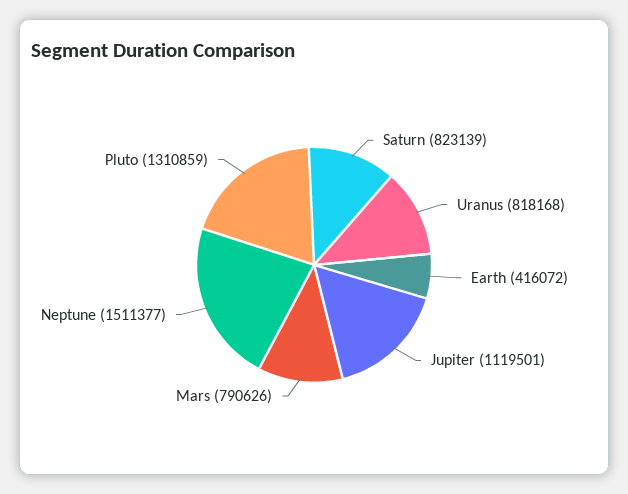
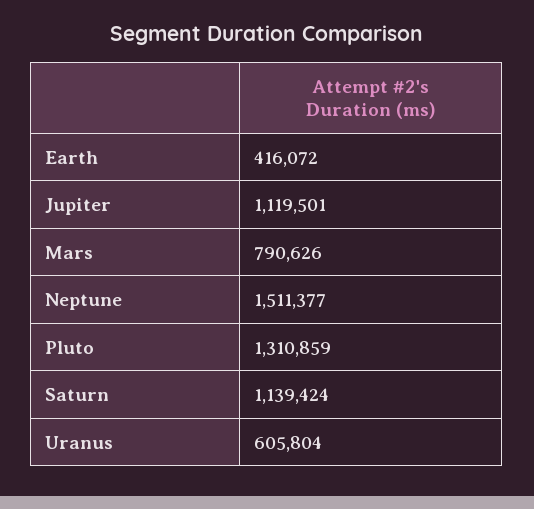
  {
-   "Saturn": 823139,
+   "Saturn": 1139424,
-   "Uranus": 818168,
+   "Uranus": 605804,
    "Earth": 416072,
    "Jupiter": 1119501,
    "Mars": 790626,
    "Neptune": 1511377,
    "Pluto": 1310859
  }

